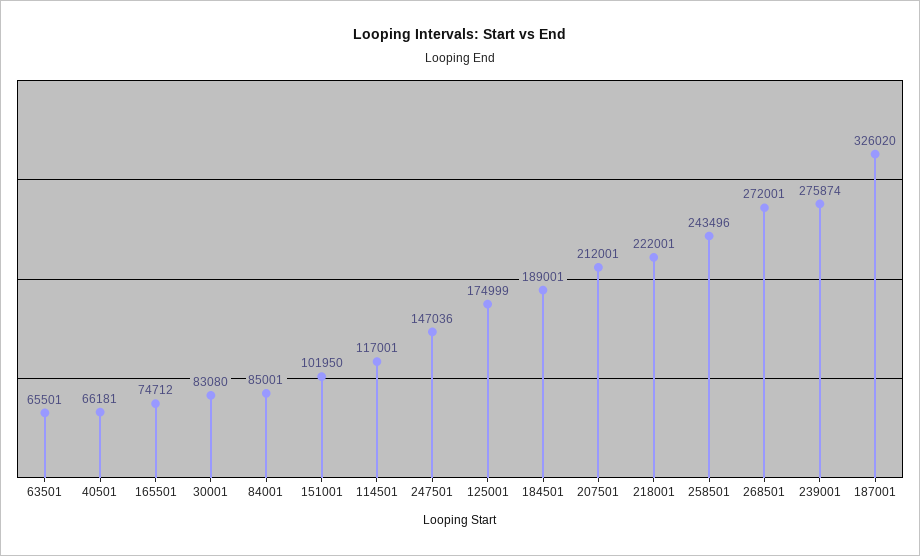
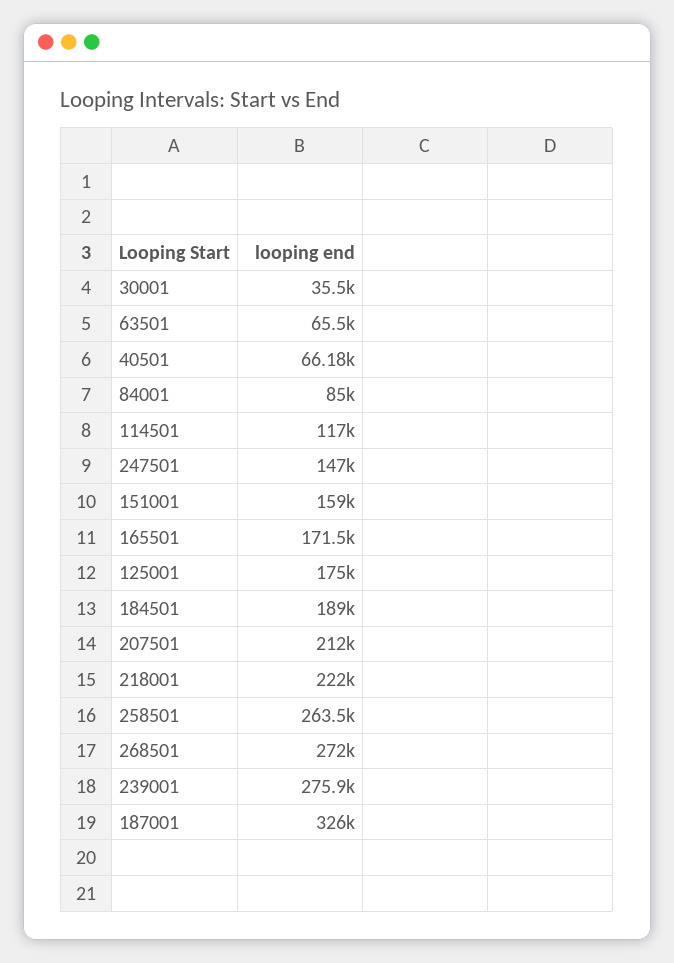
  {
    "63501": 65501,
    "40501": 66181,
-   "165501": 74712,
+   "165501": 171500,
-   "30001": 83080,
+   "30001": 35500,
    "84001": 85001,
-   "151001": 101950,
+   "151001": 159000,
    "114501": 117001,
    "247501": 147036,
    "125001": 174999,
    "184501": 189001,
    "207501": 212001,
    "218001": 222001,
-   "258501": 243496,
+   "258501": 263500,
    "268501": 272001,
    "239001": 275874,
    "187001": 326020
  }

